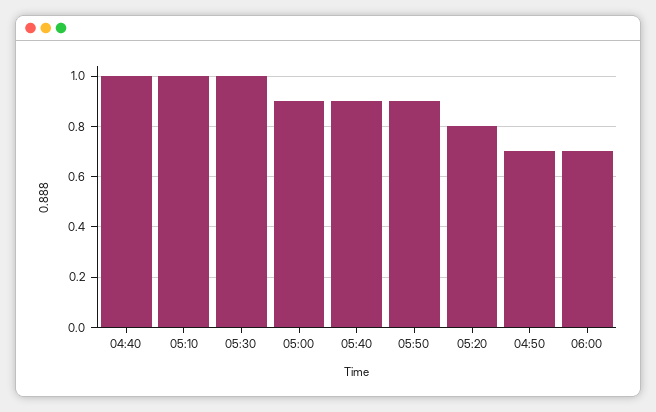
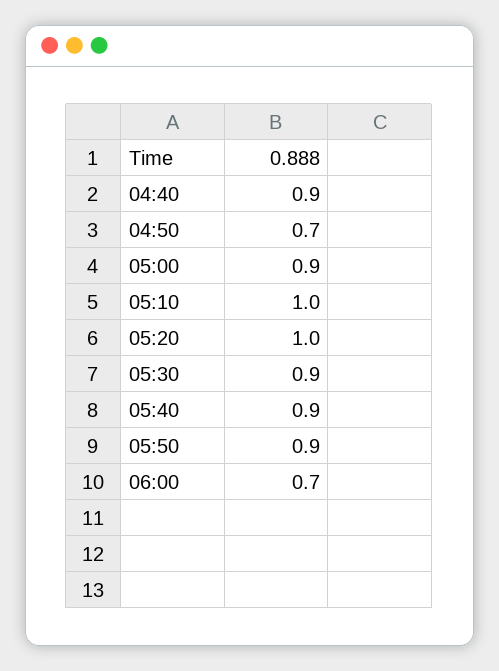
  {
-   "04:40": 1,
+   "04:40": 0.9,
    "05:10": 1,
-   "05:30": 1,
+   "05:30": 0.9,
    "05:00": 0.9,
    "05:40": 0.9,
    "05:50": 0.9,
-   "05:20": 0.8,
+   "05:20": 1,
    "04:50": 0.7,
    "06:00": 0.7
  }

